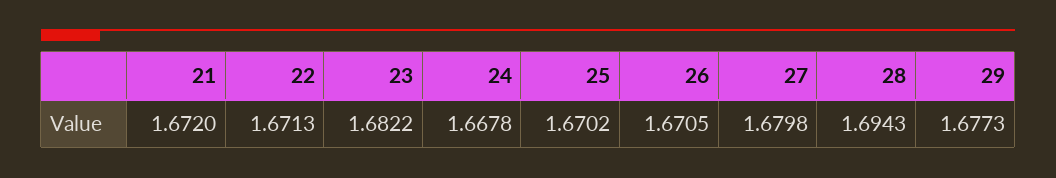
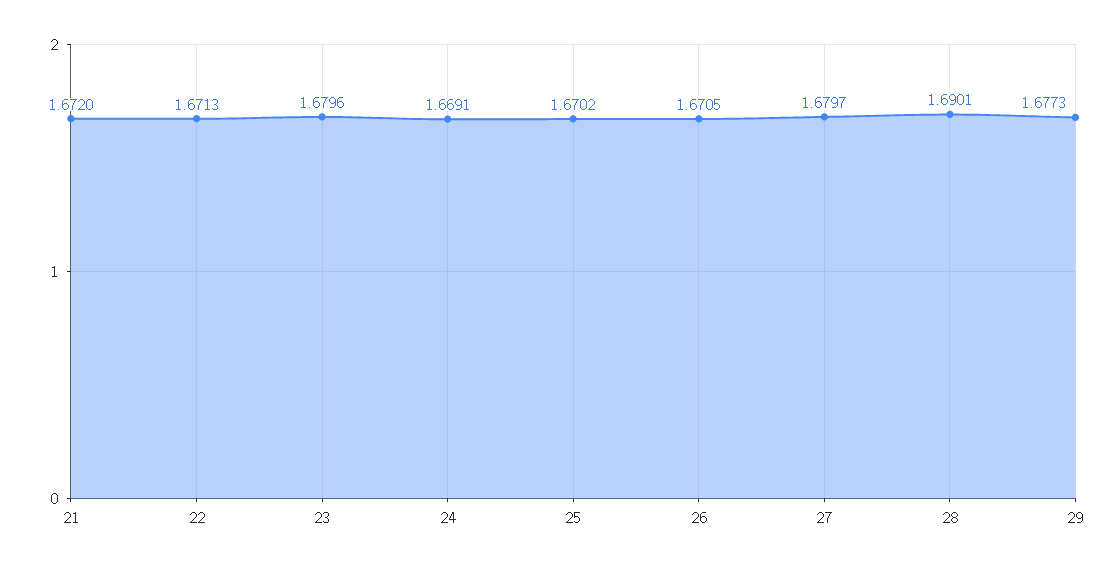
  {
    "21": 1.672,
    "22": 1.6713,
-   "23": 1.6822,
+   "23": 1.6796,
-   "24": 1.6678,
+   "24": 1.6691,
    "25": 1.6702,
    "26": 1.6705,
-   "27": 1.6798,
+   "27": 1.6797,
-   "28": 1.6943,
+   "28": 1.6901,
    "29": 1.6773
  }

